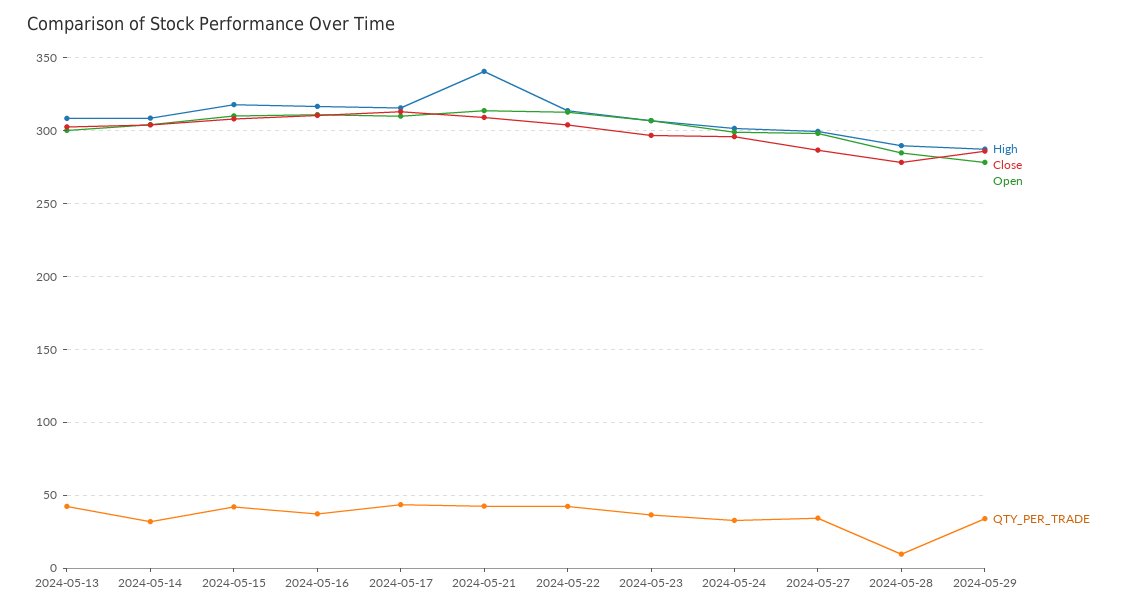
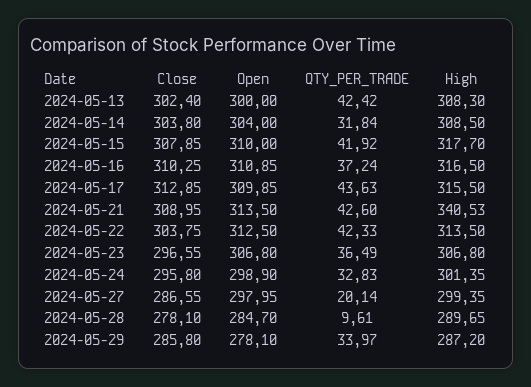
  {
    "High": {
      "2024-05-13": 308.3,
      "2024-05-14": 308.5,
      "2024-05-15": 317.7,
      "2024-05-16": 316.5,
      "2024-05-17": 315.5,
      "2024-05-21": 340.53,
      "2024-05-22": 313.5,
      "2024-05-23": 306.8,
      "2024-05-24": 301.35,
      "2024-05-27": 299.35,
      "2024-05-28": 289.65,
      "2024-05-29": 287.2
    },
    "Close": {
      "2024-05-13": 302.4,
      "2024-05-14": 303.8,
      "2024-05-15": 307.85,
      "2024-05-16": 310.25,
      "2024-05-17": 312.85,
      "2024-05-21": 308.95,
      "2024-05-22": 303.75,
      "2024-05-23": 296.55,
      "2024-05-24": 295.8,
      "2024-05-27": 286.55,
      "2024-05-28": 278.1,
      "2024-05-29": 285.8
    },
    "Open": {
      "2024-05-13": 300,
      "2024-05-14": 304,
      "2024-05-15": 310,
      "2024-05-16": 310.85,
      "2024-05-17": 309.85,
      "2024-05-21": 313.5,
      "2024-05-22": 312.5,
      "2024-05-23": 306.8,
      "2024-05-24": 298.9,
      "2024-05-27": 297.95,
      "2024-05-28": 284.7,
      "2024-05-29": 278.1
    },
    "QTY_PER_TRADE": {
      "2024-05-13": 42.42,
      "2024-05-14": 31.84,
      "2024-05-15": 41.92,
      "2024-05-16": 37.24,
      "2024-05-17": 43.63,
      "2024-05-21": 42.6,
      "2024-05-22": 42.33,
      "2024-05-23": 36.49,
      "2024-05-24": 32.83,
-     "2024-05-27": 35,
+     "2024-05-27": 20.14,
      "2024-05-28": 9.61,
      "2024-05-29": 33.97
    }
  }

